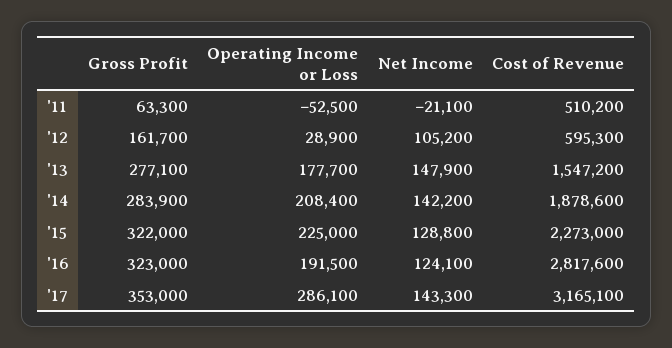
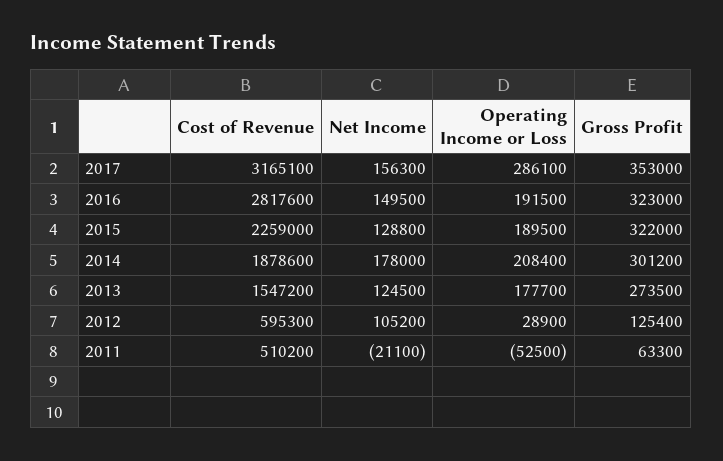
  {
    "Gross Profit": {
      "'11": 63300,
-     "'12": 161700,
+     "'12": 125400,
-     "'13": 277100,
+     "'13": 273500,
-     "'14": 283900,
+     "'14": 301200,
      "'15": 322000,
      "'16": 323000,
      "'17": 353000
    },
    "Operating Income or Loss": {
      "'11": -52500,
      "'12": 28900,
      "'13": 177700,
      "'14": 208400,
-     "'15": 225000,
+     "'15": 189500,
      "'16": 191500,
      "'17": 286100
    },
    "Net Income": {
      "'11": -21100,
      "'12": 105200,
-     "'13": 147900,
+     "'13": 124500,
-     "'14": 142200,
+     "'14": 178000,
      "'15": 128800,
-     "'16": 124100,
+     "'16": 149500,
-     "'17": 143300
+     "'17": 156300
    },
    "Cost of Revenue": {
      "'11": 510200,
      "'12": 595300,
      "'13": 1547200,
      "'14": 1878600,
-     "'15": 2273000,
+     "'15": 2259000,
      "'16": 2817600,
      "'17": 3165100
    }
  }

